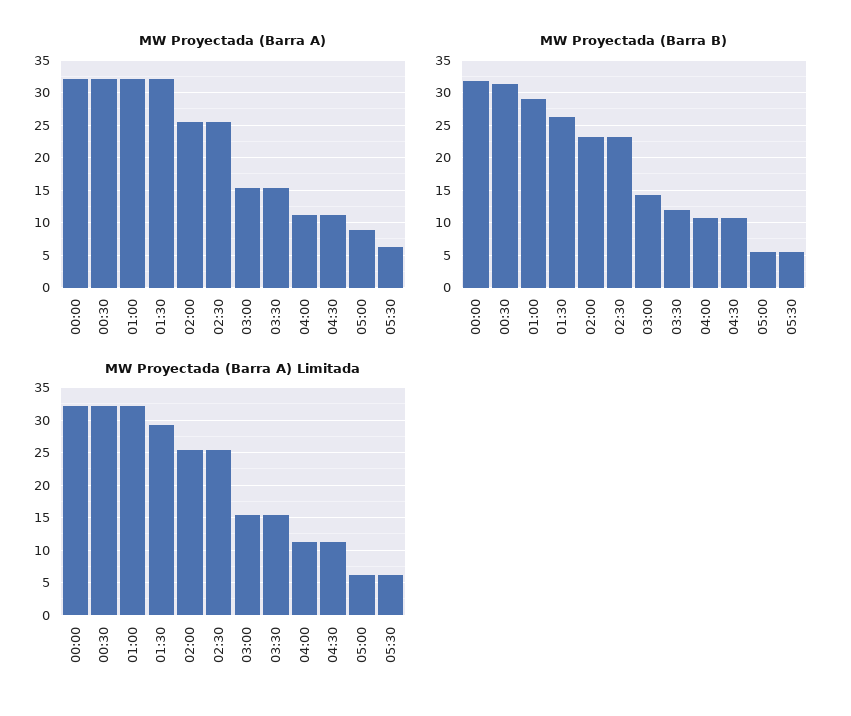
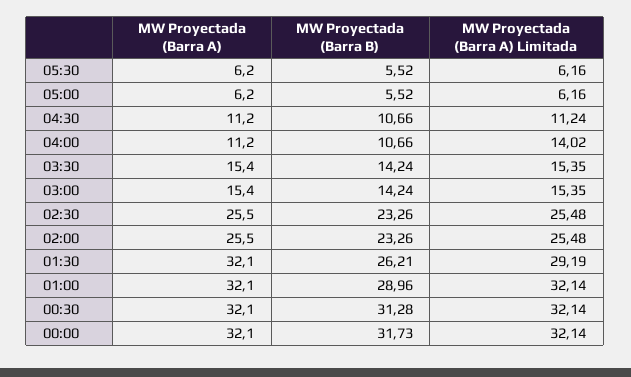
  {
    "MW Proyectada (Barra A)": {
      "00:00": 32.1,
      "00:30": 32.1,
      "01:00": 32.1,
      "01:30": 32.1,
      "02:00": 25.5,
      "02:30": 25.5,
      "03:00": 15.4,
      "03:30": 15.4,
      "04:00": 11.2,
      "04:30": 11.2,
-     "05:00": 9,
+     "05:00": 6.2,
      "05:30": 6.2
    },
    "MW Proyectada (Barra B)": {
      "00:00": 31.73,
      "00:30": 31.28,
      "01:00": 28.96,
      "01:30": 26.21,
      "02:00": 23.26,
      "02:30": 23.26,
      "03:00": 14.24,
-     "03:30": 12,
+     "03:30": 14.24,
      "04:00": 10.66,
      "04:30": 10.66,
      "05:00": 5.52,
      "05:30": 5.52
    },
    "MW Proyectada (Barra A) Limitada": {
      "00:00": 32.14,
      "00:30": 32.14,
      "01:00": 32.14,
      "01:30": 29.19,
      "02:00": 25.48,
      "02:30": 25.48,
      "03:00": 15.35,
      "03:30": 15.35,
-     "04:00": 11,
+     "04:00": 14.02,
      "04:30": 11.24,
      "05:00": 6.16,
      "05:30": 6.16
    }
  }

